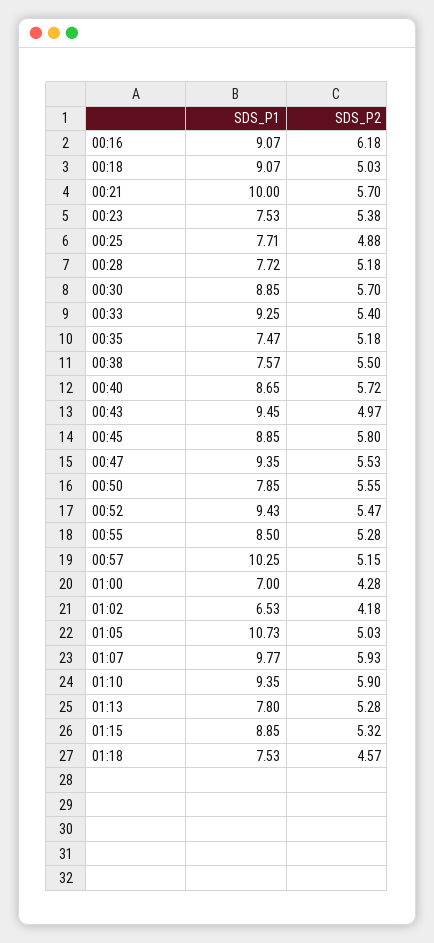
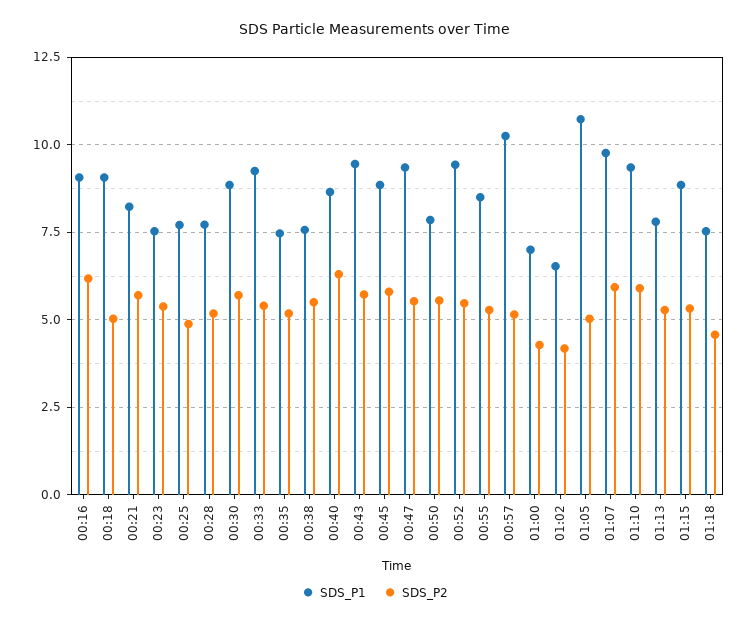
  {
    "SDS_P1": {
      "00:16": 9.07,
      "00:18": 9.07,
-     "00:21": 10,
+     "00:21": 8.25,
      "00:23": 7.53,
      "00:25": 7.71,
      "00:28": 7.72,
      "00:30": 8.85,
      "00:33": 9.25,
      "00:35": 7.47,
      "00:38": 7.57,
      "00:40": 8.65,
      "00:43": 9.45,
      "00:45": 8.85,
      "00:47": 9.35,
      "00:50": 7.85,
      "00:52": 9.43,
      "00:55": 8.5,
      "00:57": 10.25,
      "01:00": 7,
      "01:02": 6.53,
      "01:05": 10.73,
      "01:07": 9.77,
      "01:10": 9.35,
      "01:13": 7.8,
      "01:15": 8.85,
      "01:18": 7.53
    },
    "SDS_P2": {
      "00:16": 6.18,
      "00:18": 5.03,
      "00:21": 5.7,
      "00:23": 5.38,
      "00:25": 4.88,
      "00:28": 5.18,
      "00:30": 5.7,
      "00:33": 5.4,
      "00:35": 5.18,
      "00:38": 5.5,
-     "00:40": 5.72,
+     "00:40": 6.25,
-     "00:43": 4.97,
+     "00:43": 5.75,
      "00:45": 5.8,
      "00:47": 5.53,
      "00:50": 5.55,
      "00:52": 5.47,
      "00:55": 5.28,
      "00:57": 5.15,
      "01:00": 4.28,
      "01:02": 4.18,
      "01:05": 5.03,
      "01:07": 5.93,
      "01:10": 5.9,
      "01:13": 5.28,
      "01:15": 5.32,
      "01:18": 4.57
    }
  }

